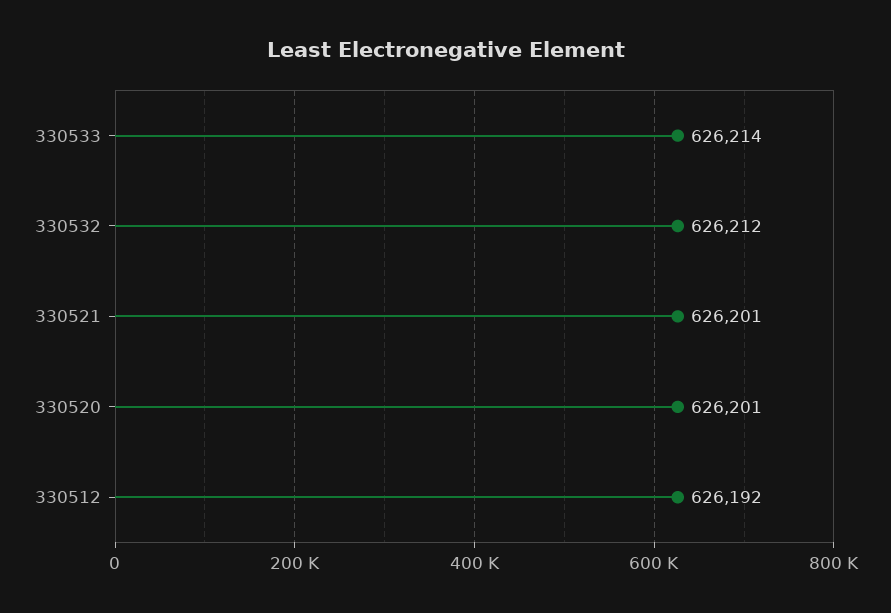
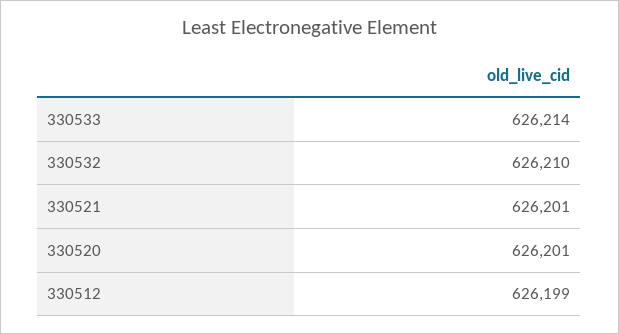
  {
    "330533": 626214,
-   "330532": 626212,
+   "330532": 626210,
    "330521": 626201,
    "330520": 626201,
-   "330512": 626192
+   "330512": 626199
  }

